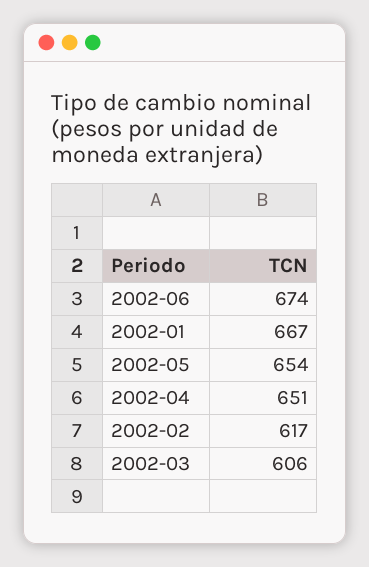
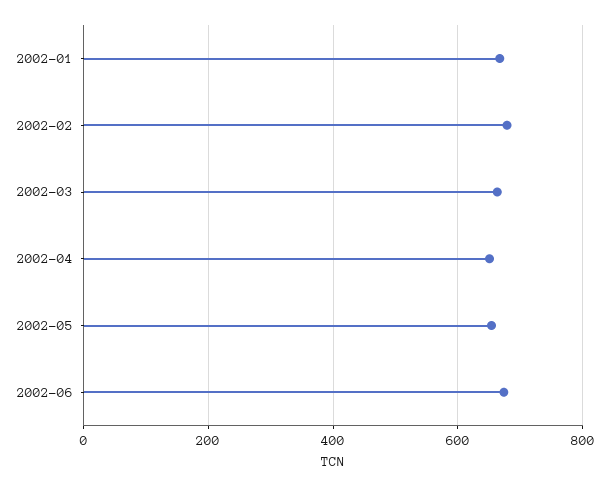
  {
    "2002-06": 674,
    "2002-01": 667,
    "2002-05": 654,
    "2002-04": 651,
-   "2002-02": 617,
+   "2002-02": 680,
-   "2002-03": 606
+   "2002-03": 660
  }

